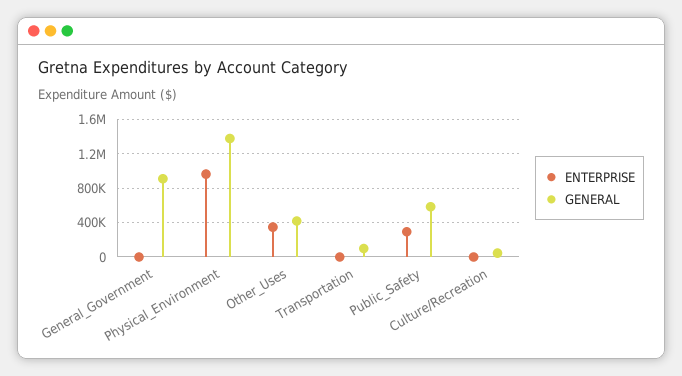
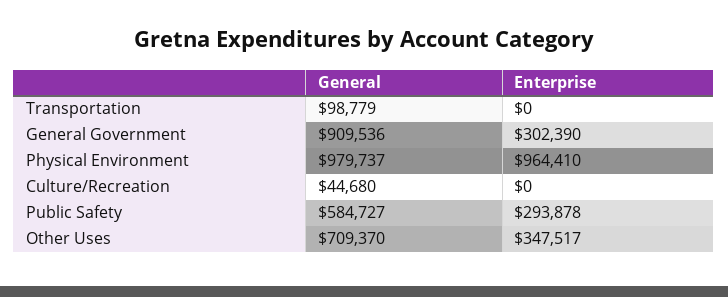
  {
    "ENTERPRISE": {
-     "General_Government": 0,
+     "General_Government": 302390,
      "Physical_Environment": 964410,
      "Other_Uses": 347517,
      "Transportation": 0,
      "Public_Safety": 293878,
      "Culture/Recreation": 0
    },
    "GENERAL": {
      "General_Government": 909536,
-     "Physical_Environment": 1400000,
+     "Physical_Environment": 979737,
-     "Other_Uses": 400000,
+     "Other_Uses": 709370,
      "Transportation": 98779,
      "Public_Safety": 584727,
      "Culture/Recreation": 44680
    }
  }

